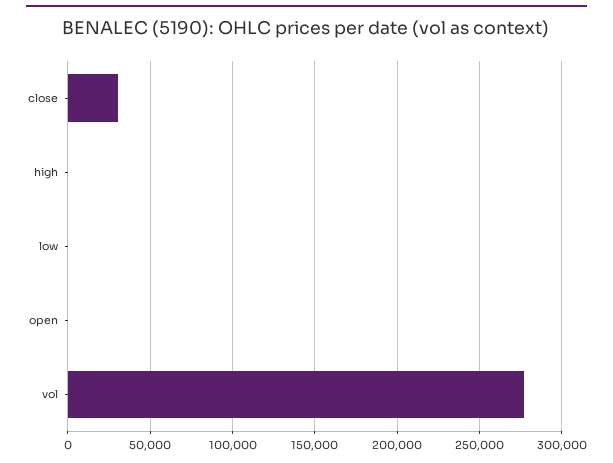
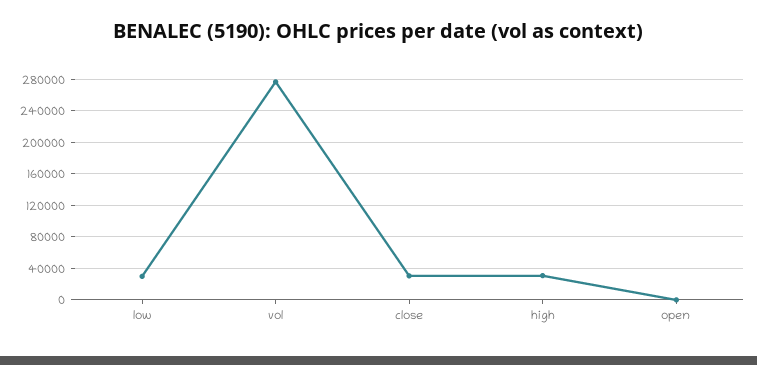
  {
    "close": 30000,
-   "high": 0,
+   "high": 30000,
-   "low": 0,
+   "low": 30000,
    "open": 0,
    "vol": 275000
  }

